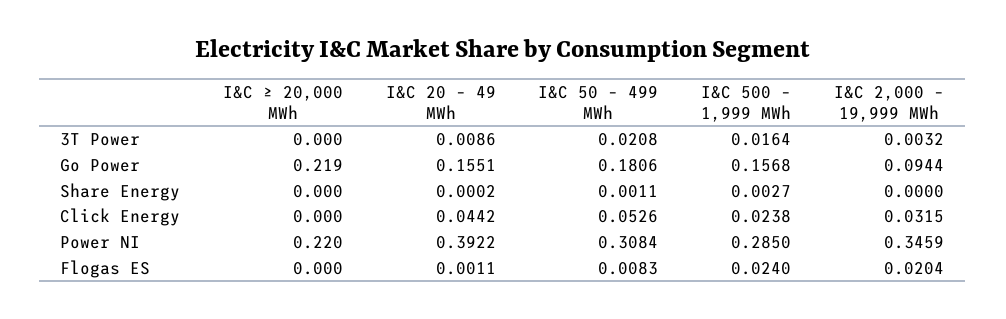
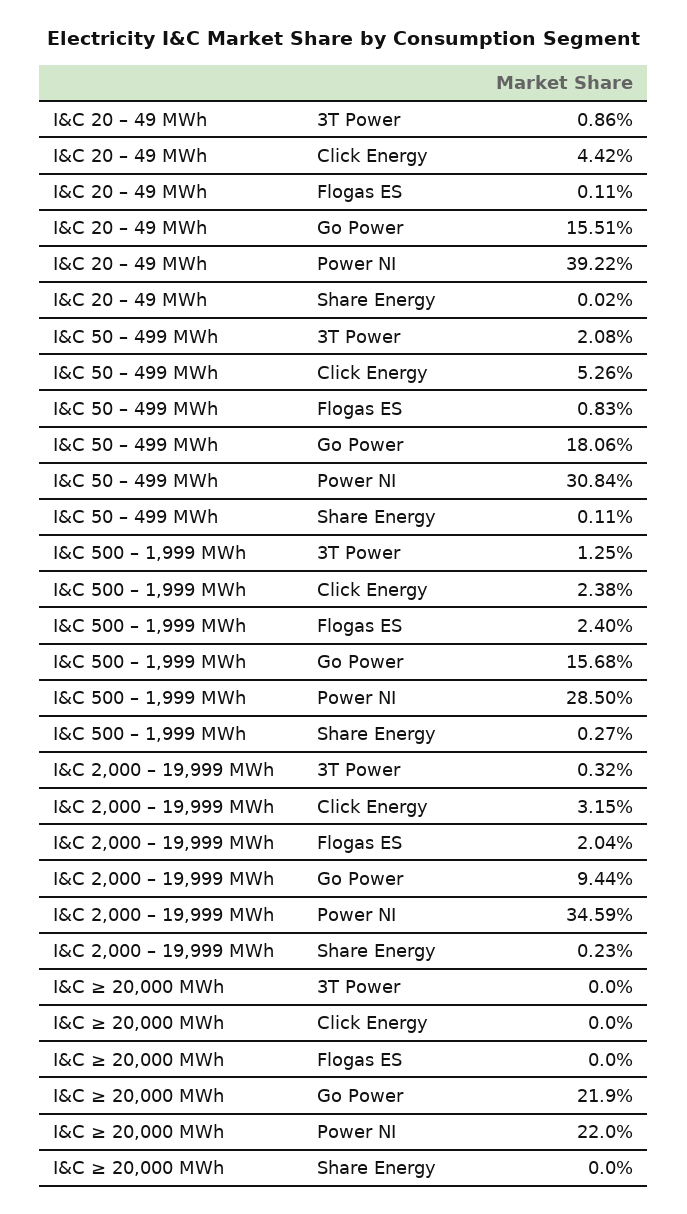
  {
    "I&C ≥ 20,000 MWh": {
      "3T Power": 0,
      "Go Power": 0.219,
      "Share Energy": 0,
      "Click Energy": 0,
      "Power NI": 0.22,
      "Flogas ES": 0
    },
    "I&C 20 – 49 MWh": {
      "3T Power": 0.0086,
      "Go Power": 0.1551,
      "Share Energy": 0.0002,
      "Click Energy": 0.0442,
      "Power NI": 0.3922,
      "Flogas ES": 0.0011
    },
    "I&C 50 – 499 MWh": {
      "3T Power": 0.0208,
      "Go Power": 0.1806,
      "Share Energy": 0.0011,
      "Click Energy": 0.0526,
      "Power NI": 0.3084,
      "Flogas ES": 0.0083
    },
    "I&C 500 – 1,999 MWh": {
-     "3T Power": 0.0164,
+     "3T Power": 0.0125,
      "Go Power": 0.1568,
      "Share Energy": 0.0027,
      "Click Energy": 0.0238,
      "Power NI": 0.285,
      "Flogas ES": 0.024
    },
    "I&C 2,000 – 19,999 MWh": {
      "3T Power": 0.0032,
      "Go Power": 0.0944,
-     "Share Energy": 0,
+     "Share Energy": 0.0023,
      "Click Energy": 0.0315,
      "Power NI": 0.3459,
      "Flogas ES": 0.0204
    }
  }

